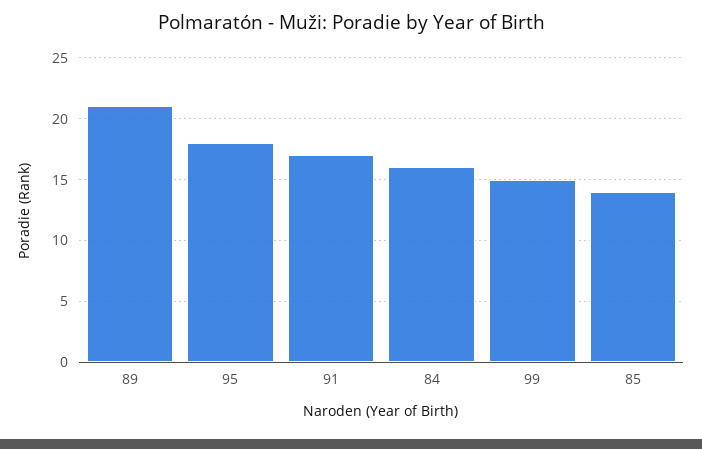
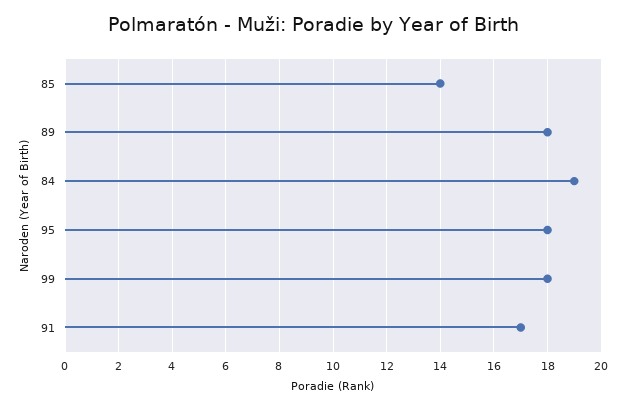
  {
-   "89": 21,
+   "89": 18,
    "95": 18,
    "91": 17,
-   "84": 16,
+   "84": 19,
-   "99": 15,
+   "99": 18,
    "85": 14
  }

